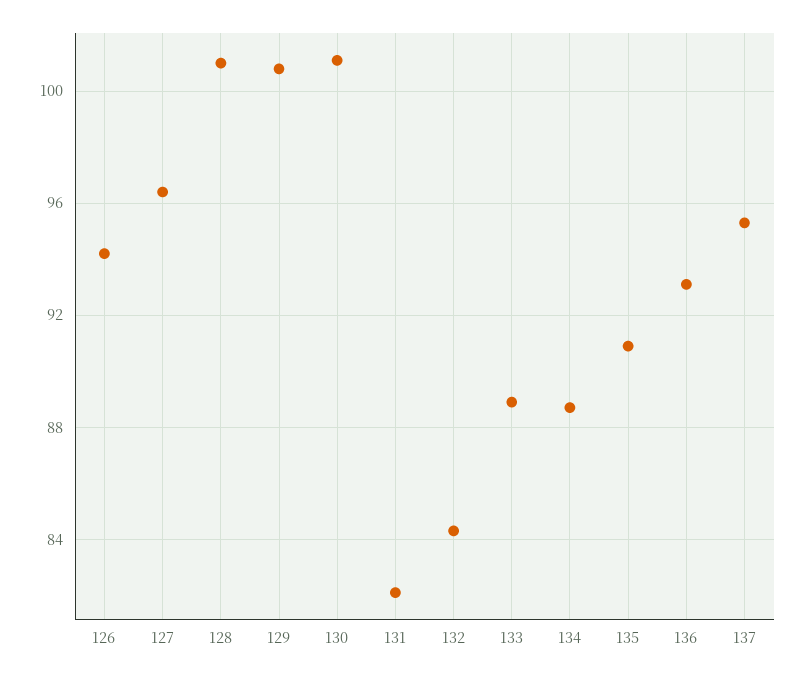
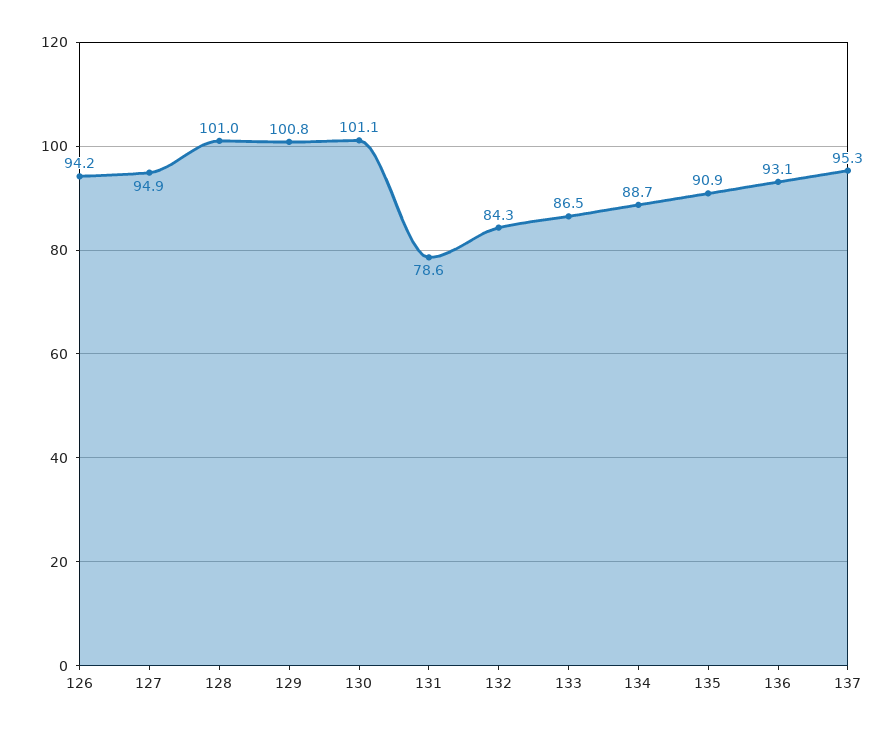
  {
    "126": 94.2,
-   "127": 96.5,
+   "127": 94.9,
    "128": 101,
    "129": 100.8,
    "130": 101.1,
-   "131": 82,
+   "131": 78.6,
    "132": 84.3,
-   "133": 89,
+   "133": 86.5,
    "134": 88.7,
    "135": 90.9,
    "136": 93.1,
    "137": 95.3
  }

